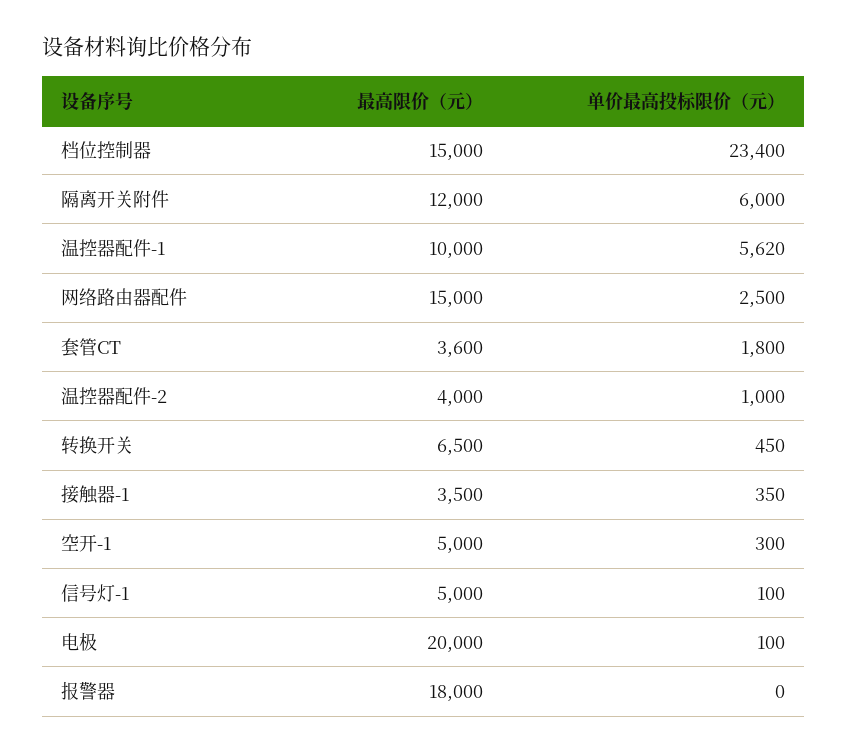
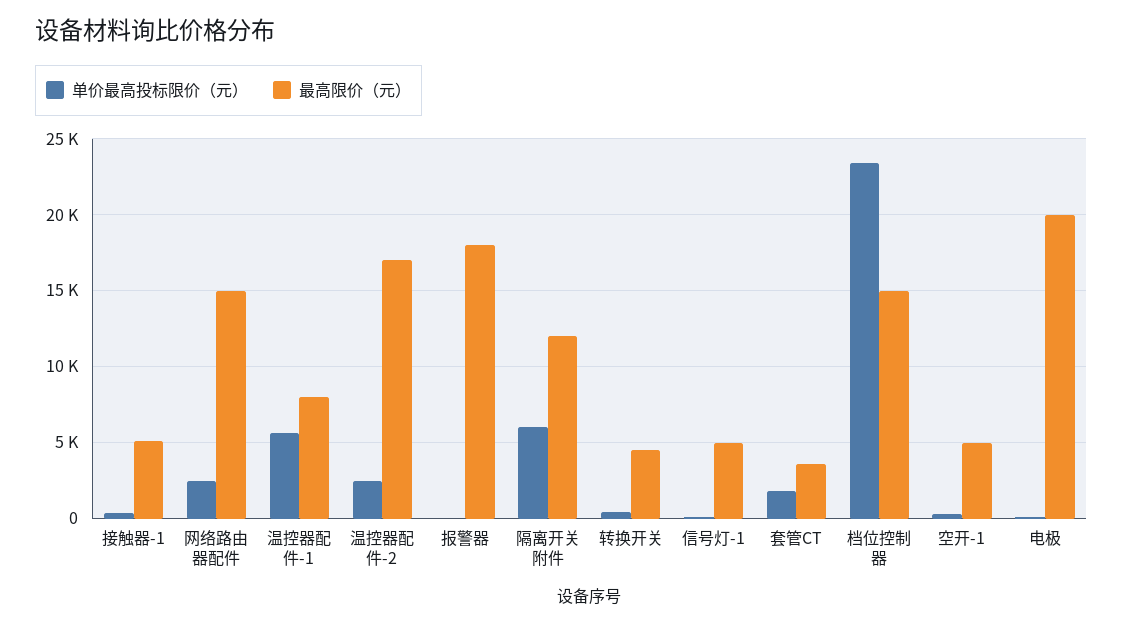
  {
    "最高限价（元）": {
      "档位控制器": 15000,
      "隔离开关附件": 12000,
-     "温控器配件-1": 10000,
+     "温控器配件-1": 8000,
      "网络路由器配件": 15000,
      "套管CT": 3600,
-     "温控器配件-2": 4000,
+     "温控器配件-2": 17000,
-     "转换开关": 6500,
+     "转换开关": 4500,
-     "接触器-1": 3500,
+     "接触器-1": 5000,
      "空开-1": 5000,
      "信号灯-1": 5000,
      "电极": 20000,
      "报警器": 18000
    },
    "单价最高投标限价（元）": {
      "档位控制器": 23400,
      "隔离开关附件": 6000,
      "温控器配件-1": 5620,
      "网络路由器配件": 2500,
      "套管CT": 1800,
-     "温控器配件-2": 1000,
+     "温控器配件-2": 2500,
      "转换开关": 450,
      "接触器-1": 350,
      "空开-1": 300,
      "信号灯-1": 100,
      "电极": 100,
      "报警器": 0
    }
  }

